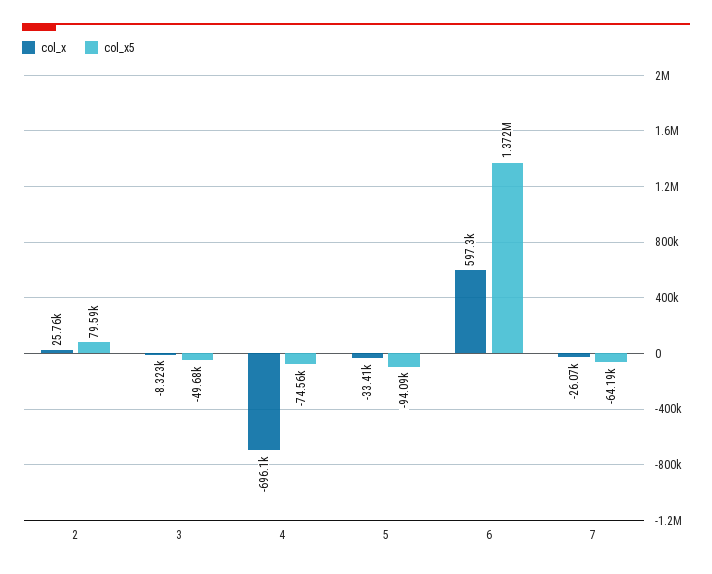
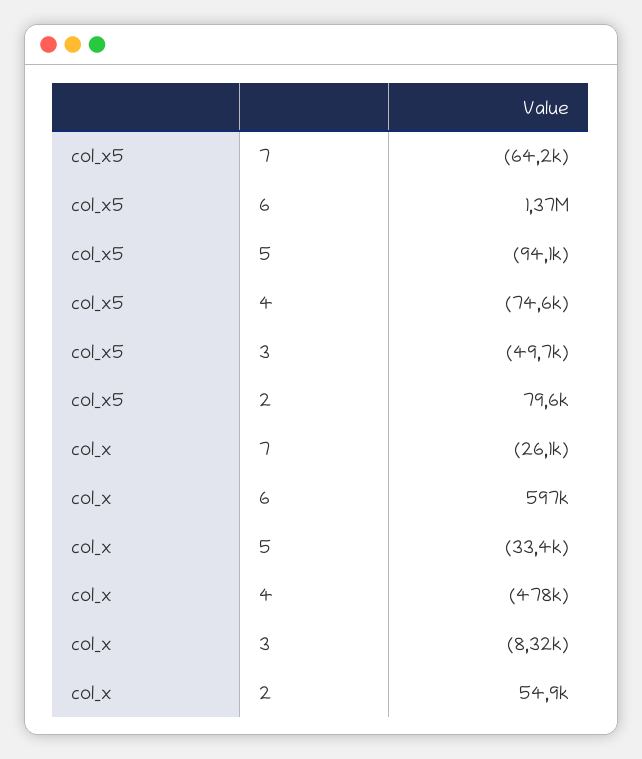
  {
    "col_x": {
-     "2": 25760,
+     "2": 54900,
      "3": -8323,
-     "4": -696100,
+     "4": -478000,
      "5": -33410,
      "6": 597300,
      "7": -26070
    },
    "col_x5": {
      "2": 79590,
      "3": -49680,
      "4": -74560,
      "5": -94090,
      "6": 1372000,
      "7": -64190
    }
  }

